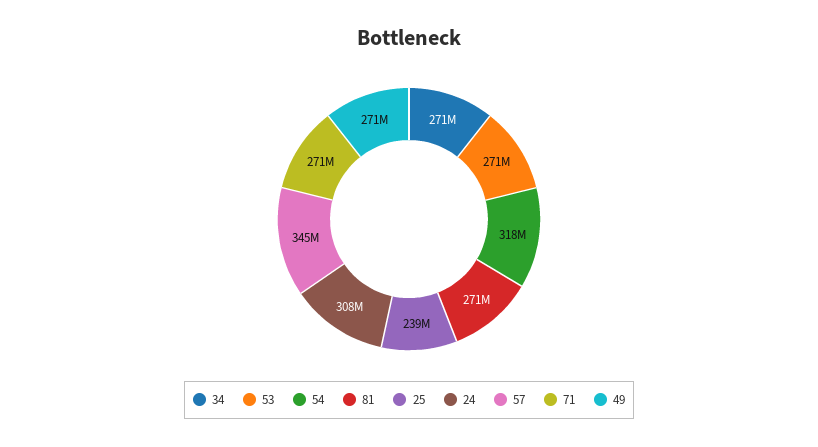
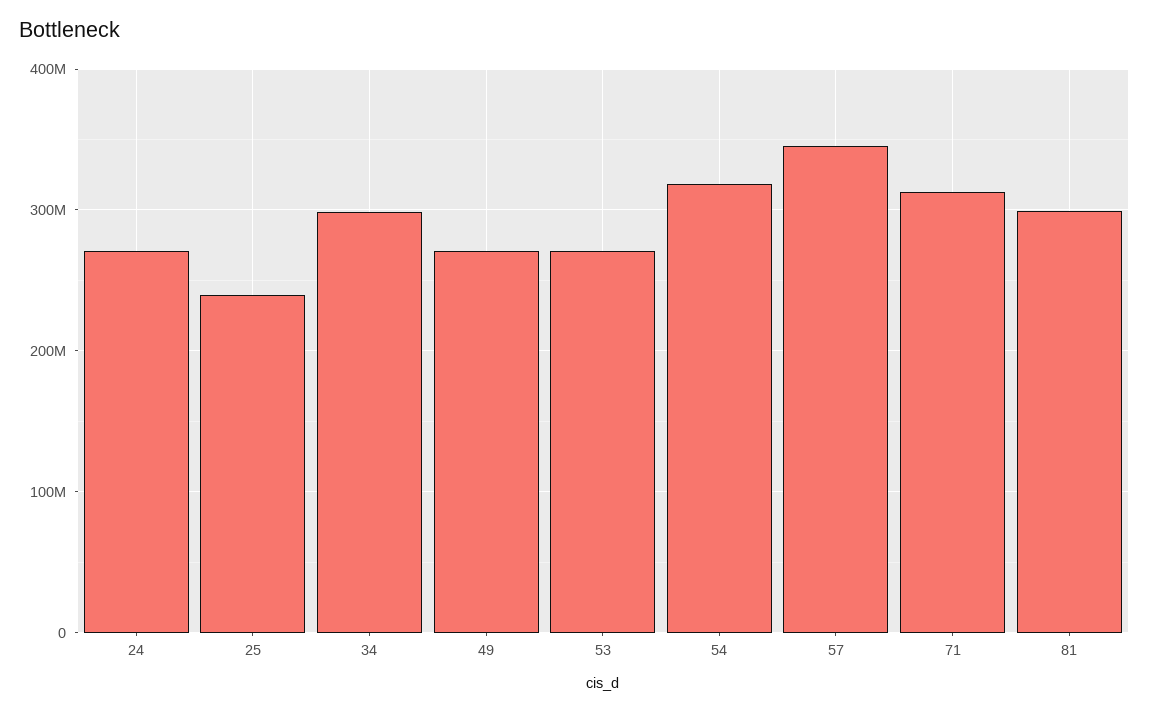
  {
-   "34": 271000000,
+   "34": 300000000,
    "53": 271000000,
    "54": 318000000,
-   "81": 271000000,
+   "81": 300000000,
    "25": 239000000,
-   "24": 308000000,
+   "24": 270000000,
    "57": 345000000,
-   "71": 271000000,
+   "71": 310000000,
    "49": 271000000
  }

